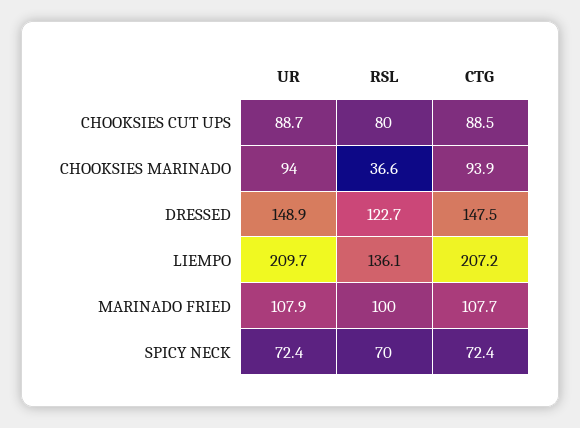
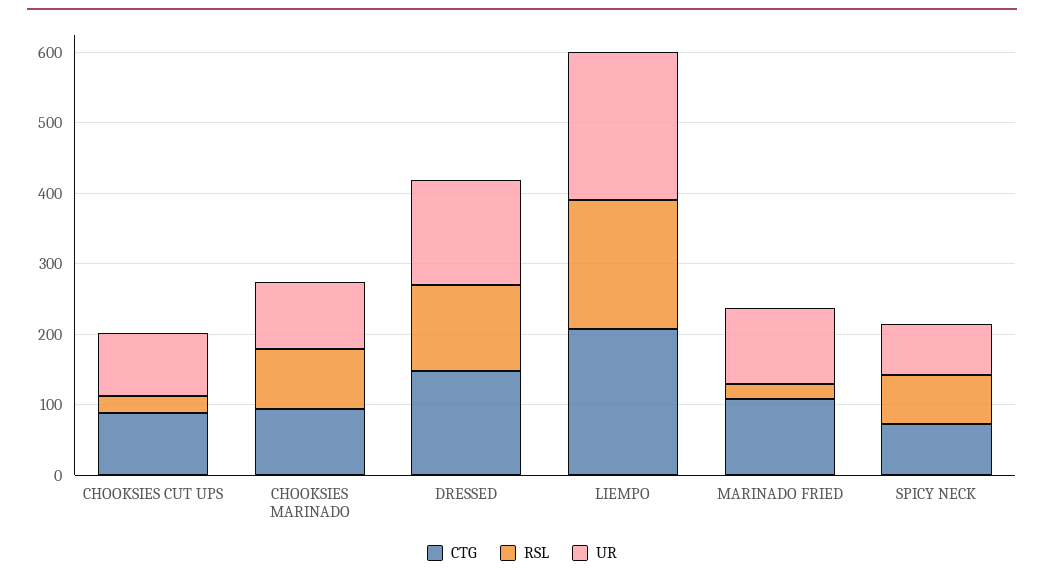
  {
    "UR": {
      "CHOOKSIES CUT UPS": 88.7,
      "CHOOKSIES MARINADO": 94,
      "DRESSED": 148.9,
      "LIEMPO": 209.7,
      "MARINADO FRIED": 107.9,
      "SPICY NECK": 72.4
    },
    "RSL": {
-     "CHOOKSIES CUT UPS": 80,
+     "CHOOKSIES CUT UPS": 20,
-     "CHOOKSIES MARINADO": 36.6,
+     "CHOOKSIES MARINADO": 80,
      "DRESSED": 122.7,
-     "LIEMPO": 136.1,
+     "LIEMPO": 180,
-     "MARINADO FRIED": 100,
+     "MARINADO FRIED": 20,
      "SPICY NECK": 70
    },
    "CTG": {
      "CHOOKSIES CUT UPS": 88.5,
      "CHOOKSIES MARINADO": 93.9,
      "DRESSED": 147.5,
      "LIEMPO": 207.2,
      "MARINADO FRIED": 107.7,
      "SPICY NECK": 72.4
    }
  }

